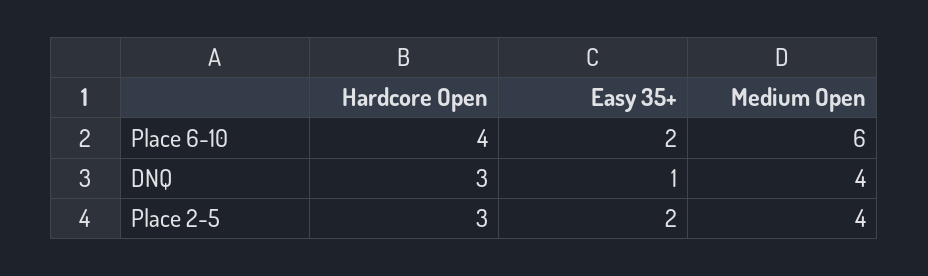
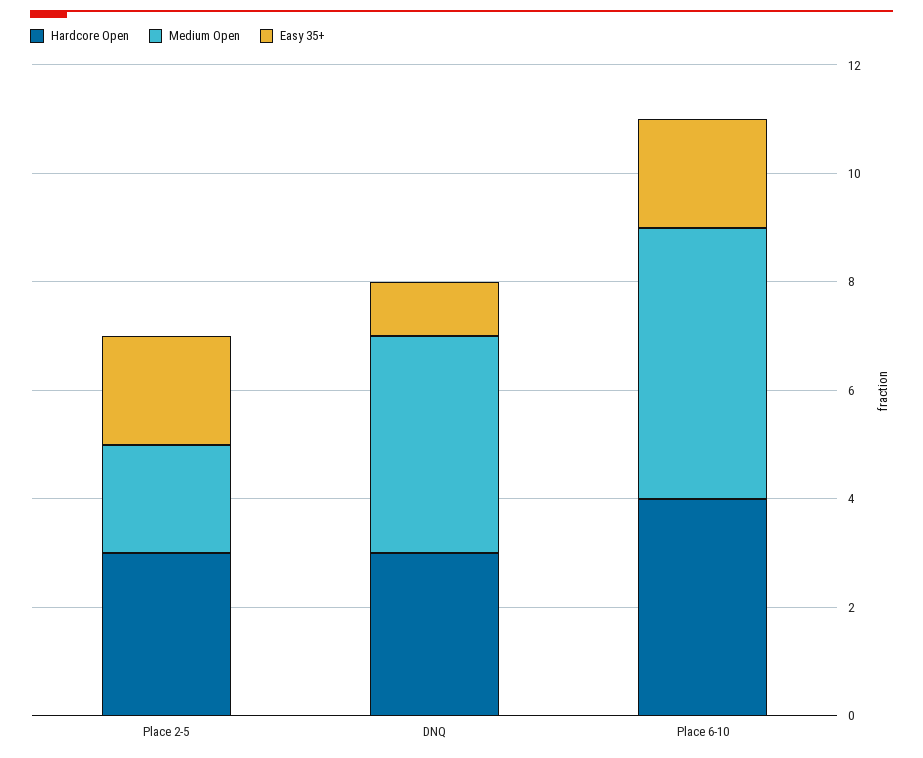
  {
    "Hardcore Open": {
      "Place 6-10": 4,
      "DNQ": 3,
      "Place 2-5": 3
    },
    "Easy 35+": {
      "Place 6-10": 2,
      "DNQ": 1,
      "Place 2-5": 2
    },
    "Medium Open": {
-     "Place 6-10": 6,
+     "Place 6-10": 5,
      "DNQ": 4,
-     "Place 2-5": 4
+     "Place 2-5": 2
    }
  }

